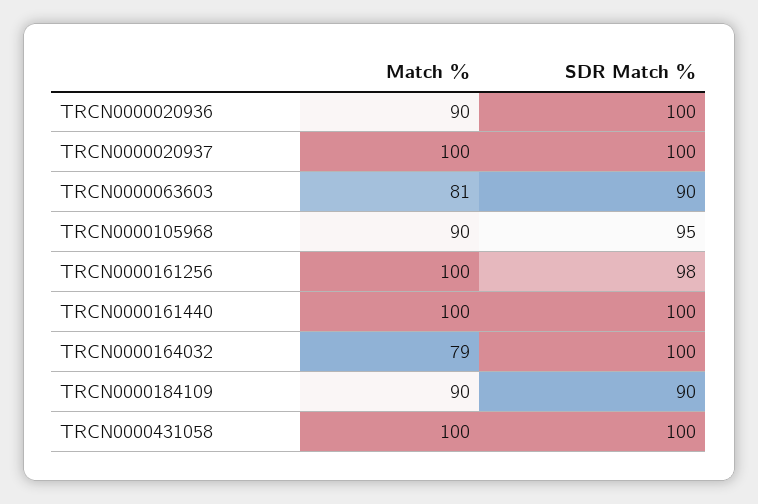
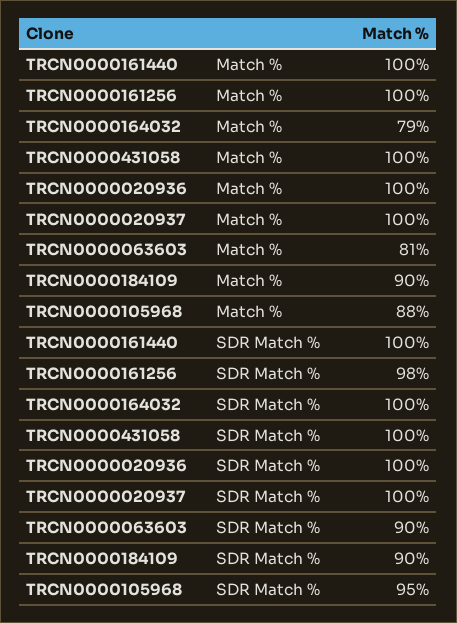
  {
    "Match %": {
-     "TRCN0000020936": 90,
+     "TRCN0000020936": 100,
      "TRCN0000020937": 100,
      "TRCN0000063603": 81,
-     "TRCN0000105968": 90,
+     "TRCN0000105968": 88,
      "TRCN0000161256": 100,
      "TRCN0000161440": 100,
      "TRCN0000164032": 79,
      "TRCN0000184109": 90,
      "TRCN0000431058": 100
    },
    "SDR Match %": {
      "TRCN0000020936": 100,
      "TRCN0000020937": 100,
      "TRCN0000063603": 90,
      "TRCN0000105968": 95,
      "TRCN0000161256": 98,
      "TRCN0000161440": 100,
      "TRCN0000164032": 100,
      "TRCN0000184109": 90,
      "TRCN0000431058": 100
    }
  }

